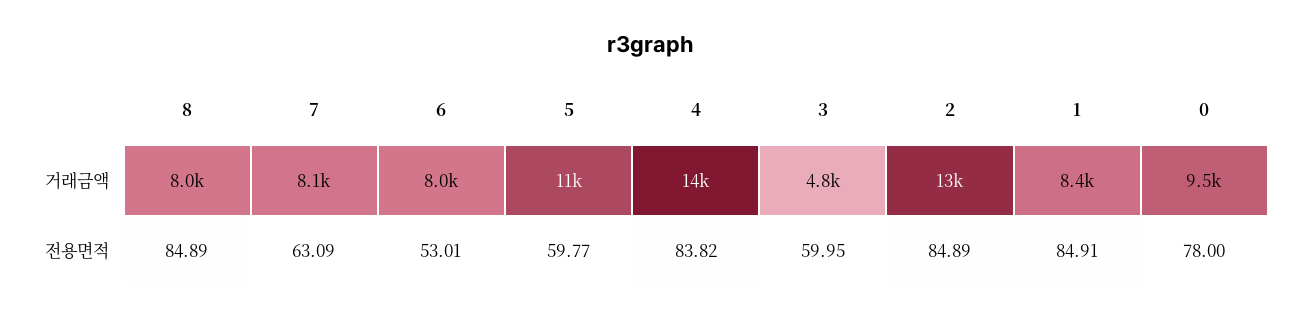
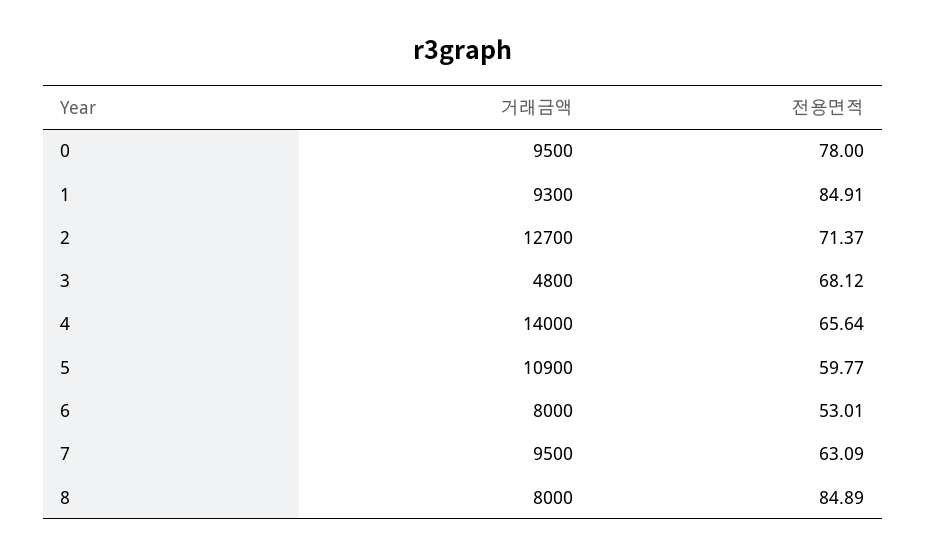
  {
    "8": {
      "거래금액": 8000,
      "전용면적": 84.89
    },
    "7": {
-     "거래금액": 8100,
+     "거래금액": 9500,
      "전용면적": 63.09
    },
    "6": {
      "거래금액": 8000,
      "전용면적": 53.01
    },
    "5": {
      "거래금액": 10900,
      "전용면적": 59.77
    },
    "4": {
      "거래금액": 14000,
-     "전용면적": 83.82
+     "전용면적": 65.64
    },
    "3": {
      "거래금액": 4800,
-     "전용면적": 59.95
+     "전용면적": 68.12
    },
    "2": {
      "거래금액": 12700,
-     "전용면적": 84.89
+     "전용면적": 71.37
    },
    "1": {
-     "거래금액": 8400,
+     "거래금액": 9300,
      "전용면적": 84.91
    },
    "0": {
      "거래금액": 9500,
      "전용면적": 78
    }
  }

